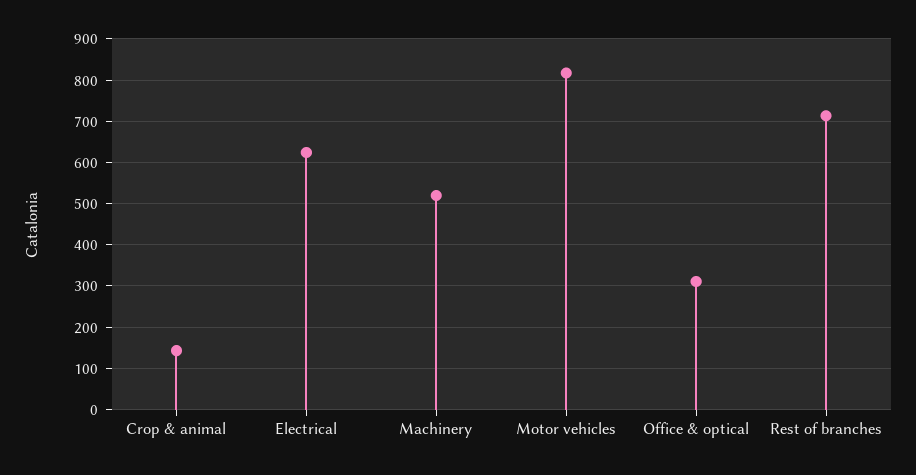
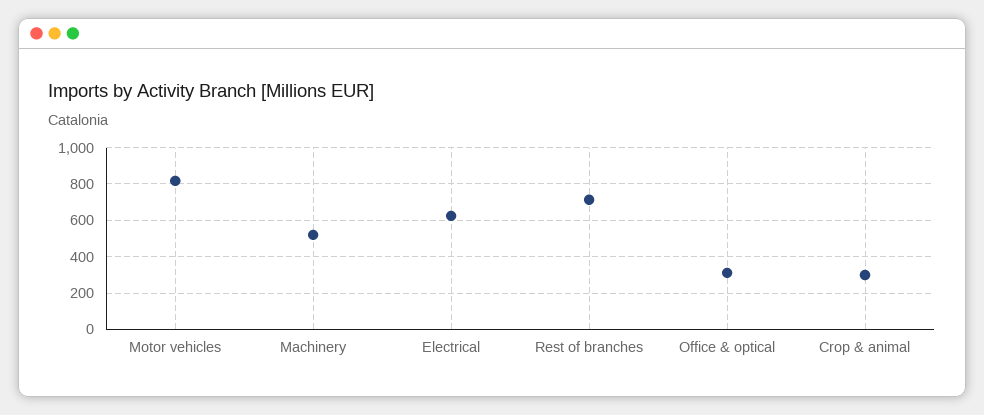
  {
-   "Crop & animal": 140,
+   "Crop & animal": 300,
    "Electrical": 620,
    "Machinery": 520,
    "Motor vehicles": 820,
    "Office & optical": 320,
    "Rest of branches": 720
  }

